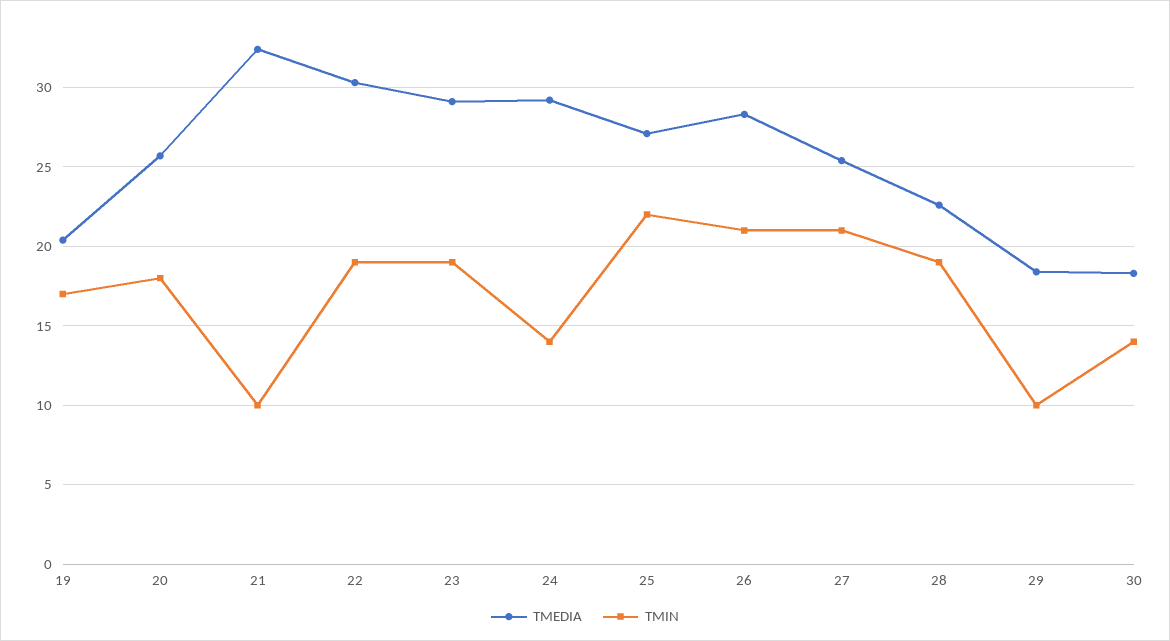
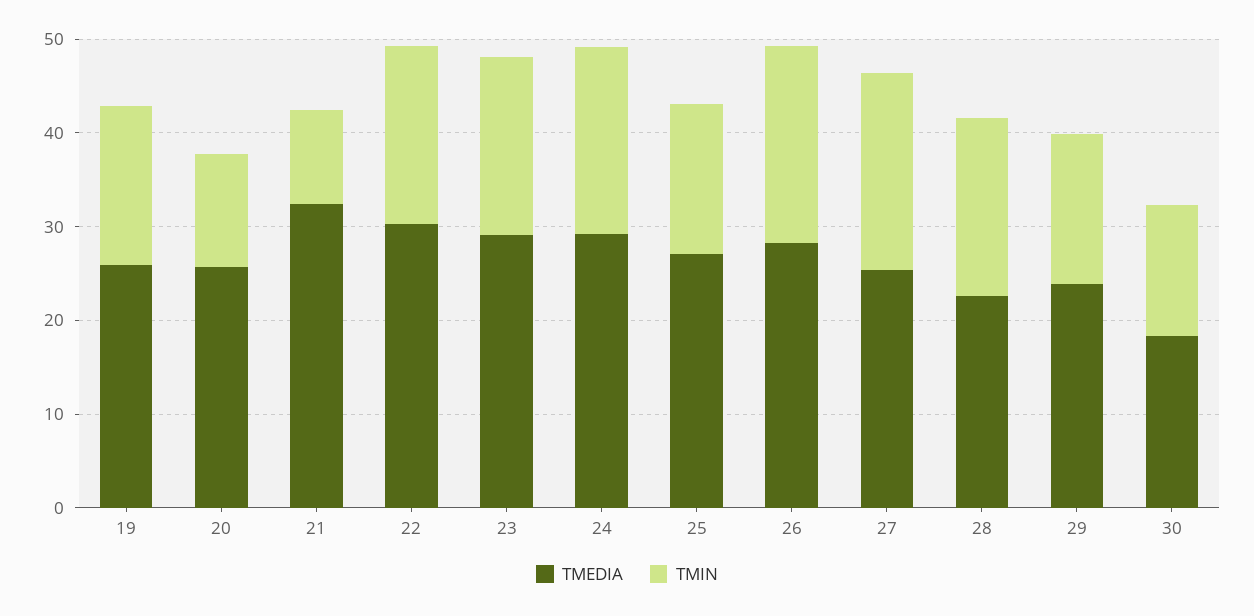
  {
    "TMEDIA": {
-     "19": 20.5,
+     "19": 26,
      "20": 25.5,
      "21": 32.5,
      "22": 30.5,
      "23": 29,
      "24": 29,
      "25": 27,
      "26": 28.5,
      "27": 25.5,
      "28": 22.5,
-     "29": 18.5,
+     "29": 24,
      "30": 18.5
    },
    "TMIN": {
      "19": 17,
-     "20": 18,
+     "20": 12,
      "21": 10,
      "22": 19,
      "23": 19,
-     "24": 14,
+     "24": 20,
-     "25": 22,
+     "25": 16,
      "26": 21,
      "27": 21,
      "28": 19,
-     "29": 10,
+     "29": 16,
      "30": 14
    }
  }

